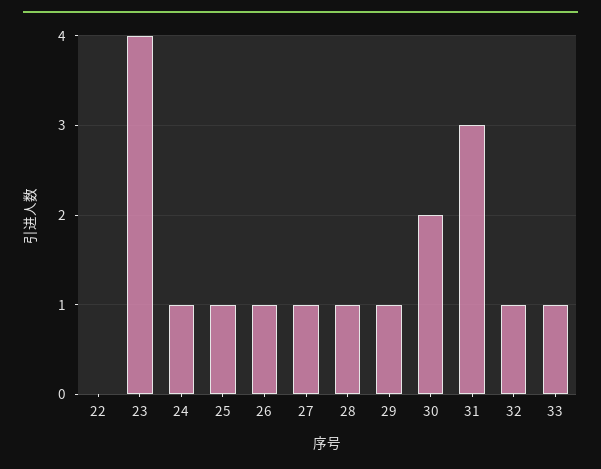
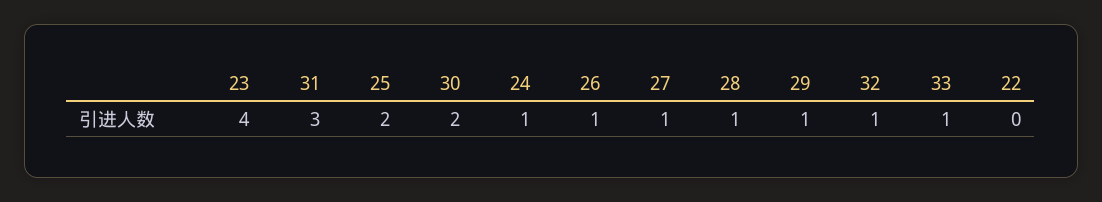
  {
    "22": 0,
    "23": 4,
    "24": 1,
-   "25": 1,
+   "25": 2,
    "26": 1,
    "27": 1,
    "28": 1,
    "29": 1,
    "30": 2,
    "31": 3,
    "32": 1,
    "33": 1
  }

